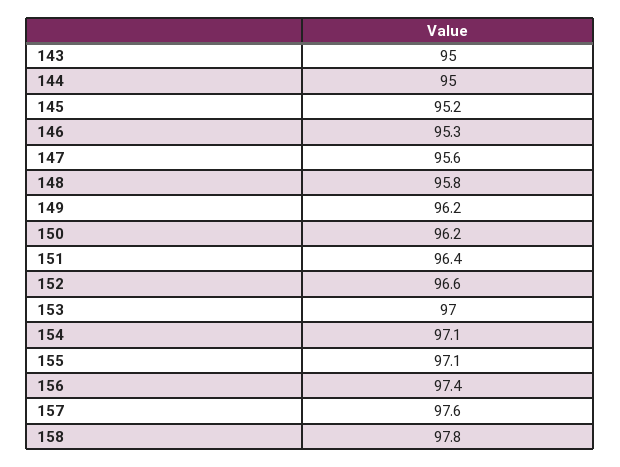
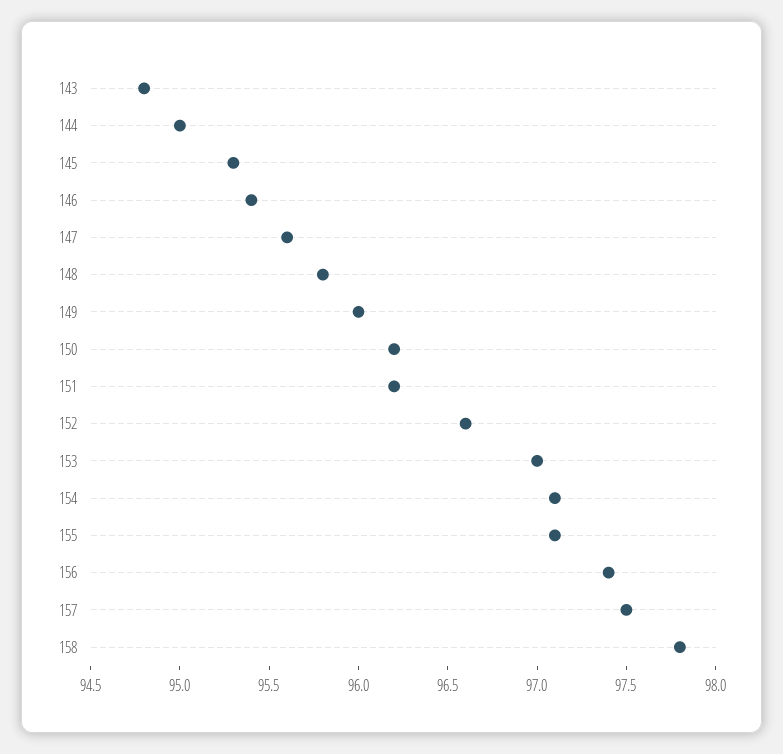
  {
-   "143": 95,
+   "143": 94.8,
    "144": 95,
-   "145": 95.2,
+   "145": 95.3,
-   "146": 95.3,
+   "146": 95.4,
    "147": 95.6,
    "148": 95.8,
-   "149": 96.2,
+   "149": 96,
    "150": 96.2,
-   "151": 96.4,
+   "151": 96.2,
    "152": 96.6,
    "153": 97,
    "154": 97.1,
    "155": 97.1,
    "156": 97.4,
-   "157": 97.6,
+   "157": 97.5,
    "158": 97.8
  }

